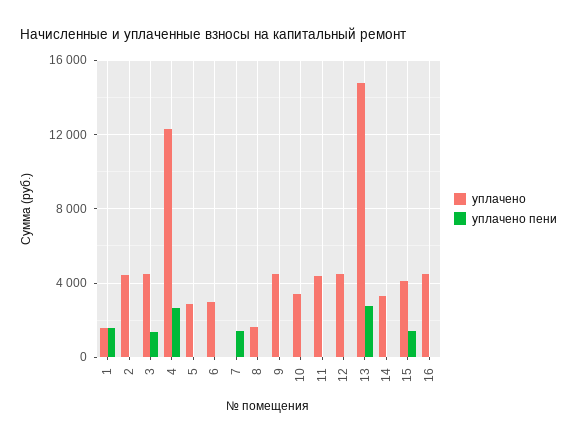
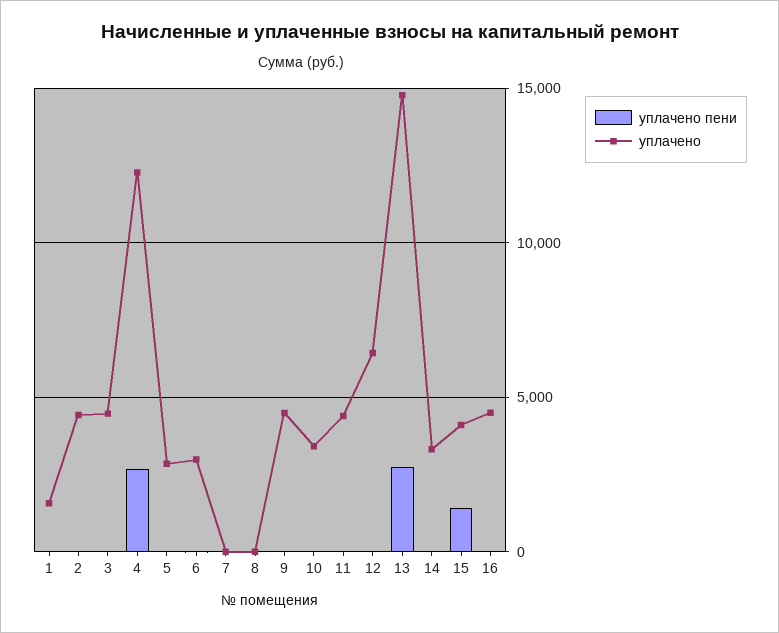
  {
    "уплачено": {
      "1": 1500,
      "2": 4500,
      "3": 4500,
      "4": 12500,
      "5": 3000,
      "6": 3000,
      "7": 0,
-     "8": 1500,
+     "8": 0,
      "9": 4500,
      "10": 3500,
      "11": 4500,
-     "12": 4500,
+     "12": 6500,
      "13": 15000,
      "14": 3500,
      "15": 4000,
      "16": 4500
    },
    "уплачено пени": {
-     "1": 1500,
+     "1": 0,
      "2": 0,
-     "3": 1500,
+     "3": 0,
      "4": 2500,
      "5": 0,
      "6": 0,
-     "7": 1500,
+     "7": 0,
      "8": 0,
      "9": 0,
      "10": 0,
      "11": 0,
      "12": 0,
      "13": 2500,
      "14": 0,
      "15": 1500,
      "16": 0
    }
  }

